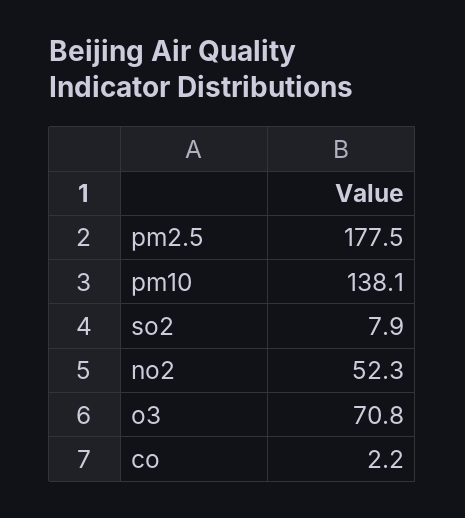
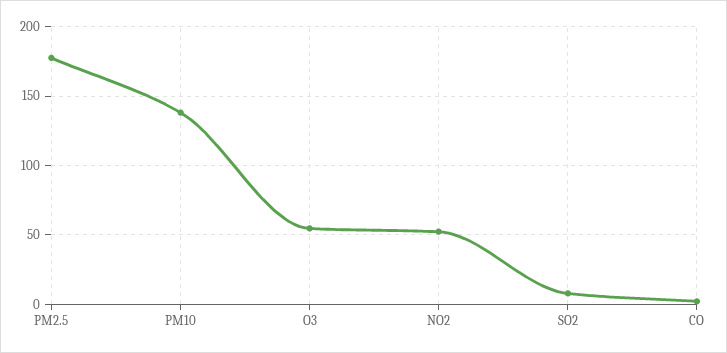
  {
    "pm2.5": 177.5,
    "pm10": 138.1,
    "so2": 7.9,
    "no2": 52.3,
-   "o3": 70.8,
+   "o3": 55,
    "co": 2.2
  }

